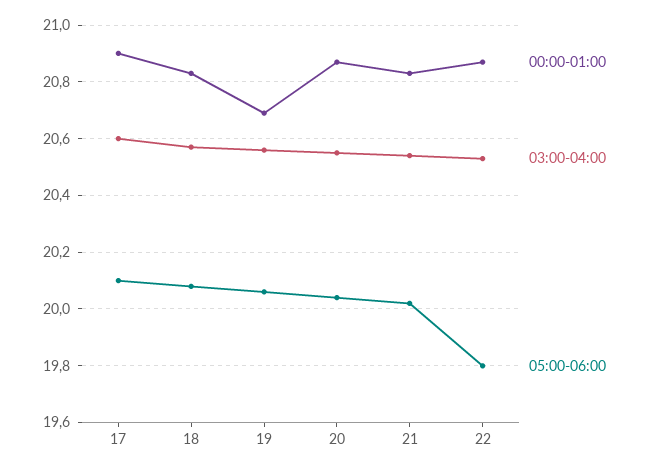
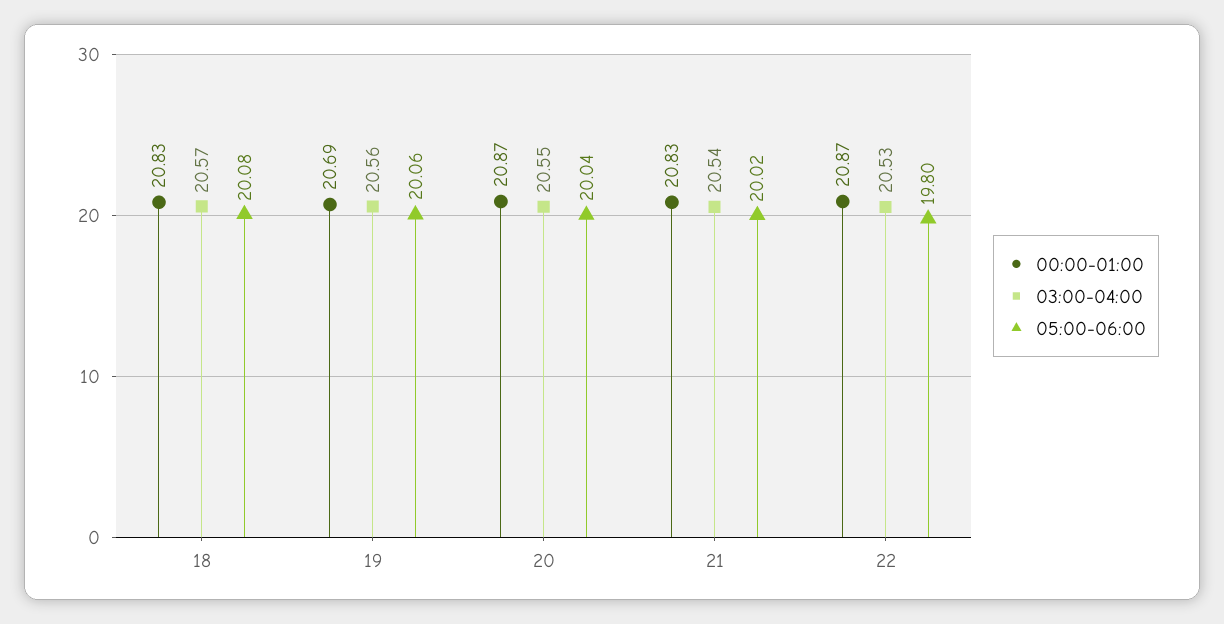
  {
    "00:00-01:00": {
-     "17": 20.9,
      "18": 20.83,
      "19": 20.69,
      "20": 20.87,
      "21": 20.83,
      "22": 20.87
    },
    "03:00-04:00": {
-     "17": 20.6,
      "18": 20.57,
      "19": 20.56,
      "20": 20.55,
      "21": 20.54,
      "22": 20.53
    },
    "05:00-06:00": {
-     "17": 20.1,
      "18": 20.08,
      "19": 20.06,
      "20": 20.04,
      "21": 20.02,
      "22": 19.8
    }
  }

